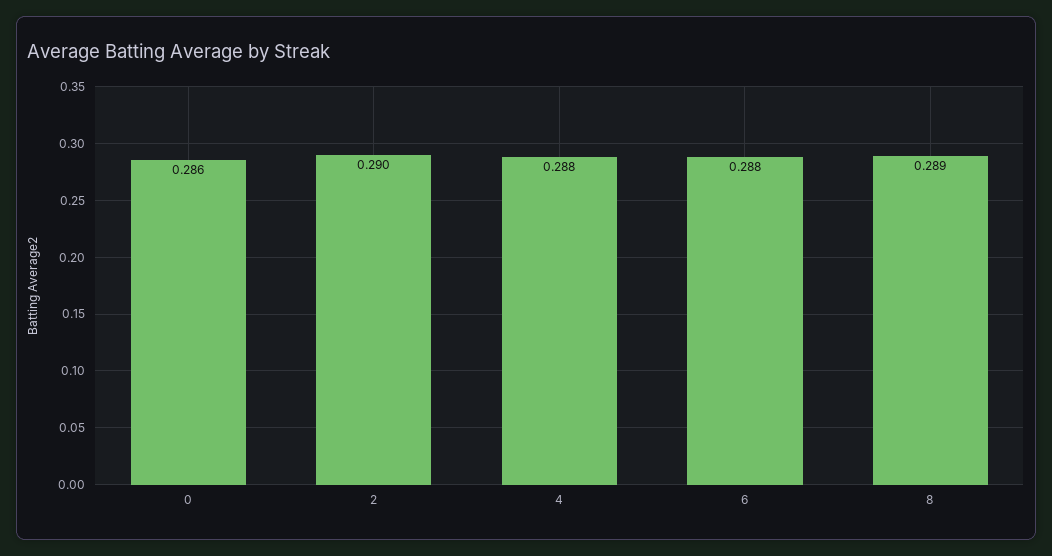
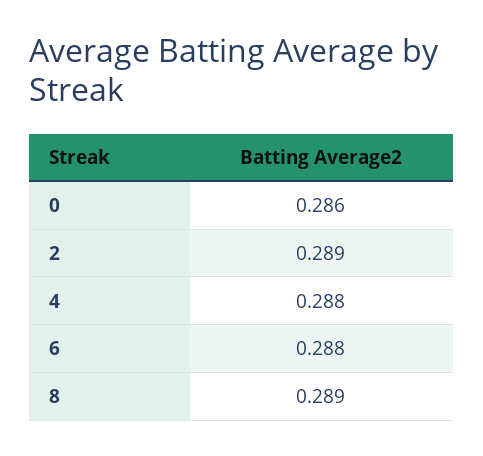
  {
    "0": 0.286,
-   "2": 0.29,
+   "2": 0.289,
    "4": 0.288,
    "6": 0.288,
    "8": 0.289
  }

